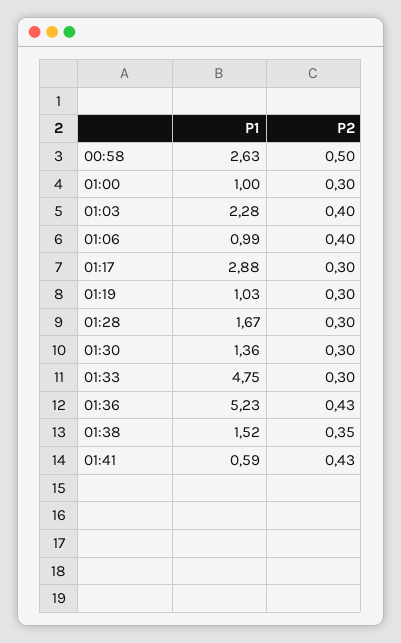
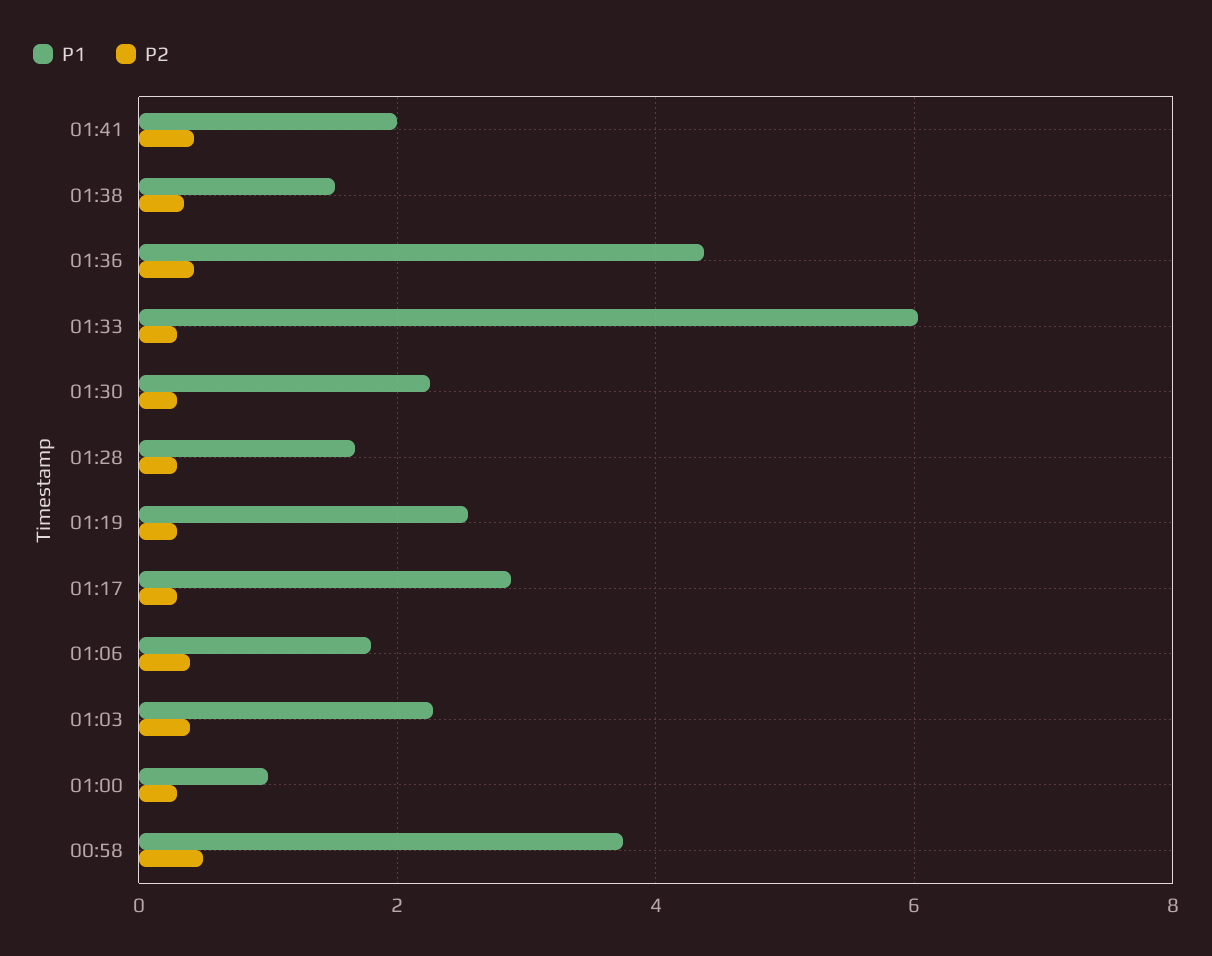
  {
    "P1": {
-     "00:58": 2.63,
+     "00:58": 3.8,
      "01:00": 1,
      "01:03": 2.28,
-     "01:06": 0.99,
+     "01:06": 1.8,
      "01:17": 2.88,
-     "01:19": 1.03,
+     "01:19": 2.6,
      "01:28": 1.67,
-     "01:30": 1.36,
+     "01:30": 2.2,
-     "01:33": 4.75,
+     "01:33": 6,
-     "01:36": 5.23,
+     "01:36": 4.4,
      "01:38": 1.52,
-     "01:41": 0.59
+     "01:41": 2
    },
    "P2": {
      "00:58": 0.5,
      "01:00": 0.3,
      "01:03": 0.4,
      "01:06": 0.4,
      "01:17": 0.3,
      "01:19": 0.3,
      "01:28": 0.3,
      "01:30": 0.3,
      "01:33": 0.3,
      "01:36": 0.43,
      "01:38": 0.35,
      "01:41": 0.43
    }
  }

